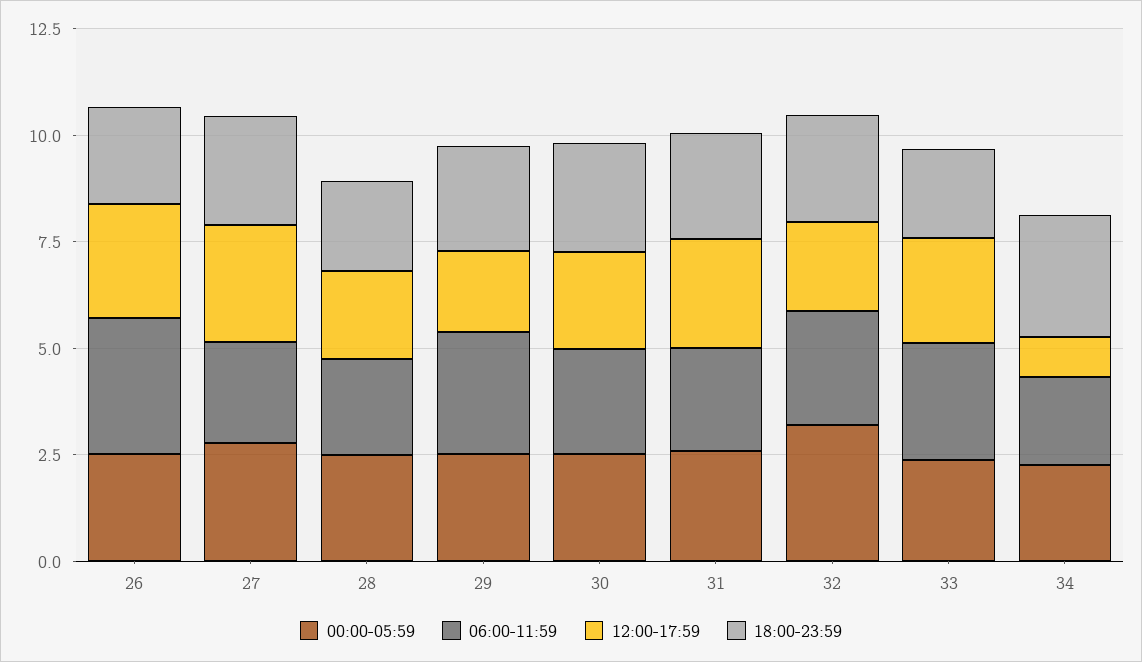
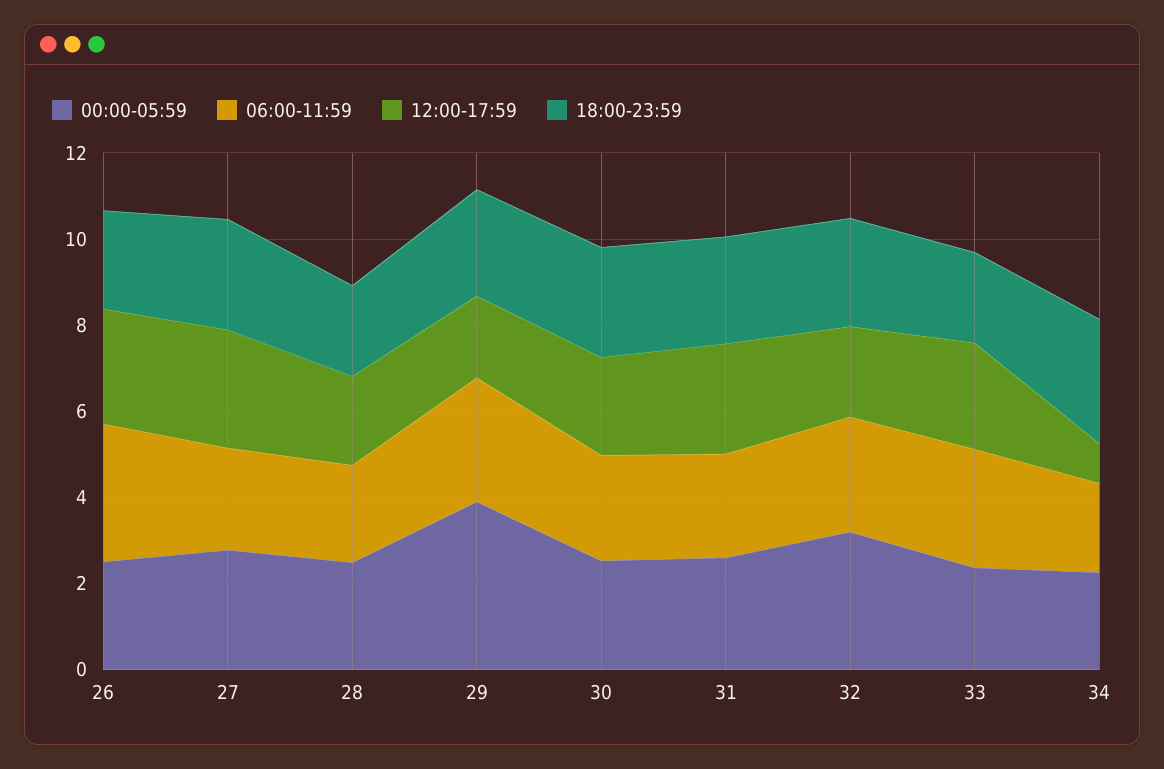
  {
    "00:00-05:59": {
      "26": 2.5,
      "27": 3,
      "28": 2.5,
-     "29": 2.5,
+     "29": 4,
      "30": 2.5,
      "31": 2.5,
      "32": 3,
      "33": 2.5,
      "34": 2.5
    },
    "06:00-11:59": {
      "26": 3,
      "27": 2.5,
      "28": 2.5,
      "29": 3,
      "30": 2.5,
      "31": 2.5,
      "32": 2.5,
      "33": 3,
      "34": 2
    },
    "12:00-17:59": {
      "26": 2.5,
      "27": 3,
      "28": 2,
      "29": 2,
      "30": 2.5,
      "31": 2.5,
      "32": 2,
      "33": 2.5,
      "34": 1
    },
    "18:00-23:59": {
      "26": 2.5,
      "27": 2.5,
      "28": 2,
      "29": 2.5,
      "30": 2.5,
      "31": 2.5,
      "32": 2.5,
      "33": 2,
      "34": 3
    }
  }

